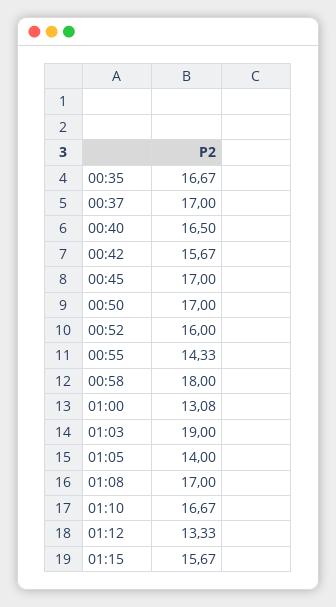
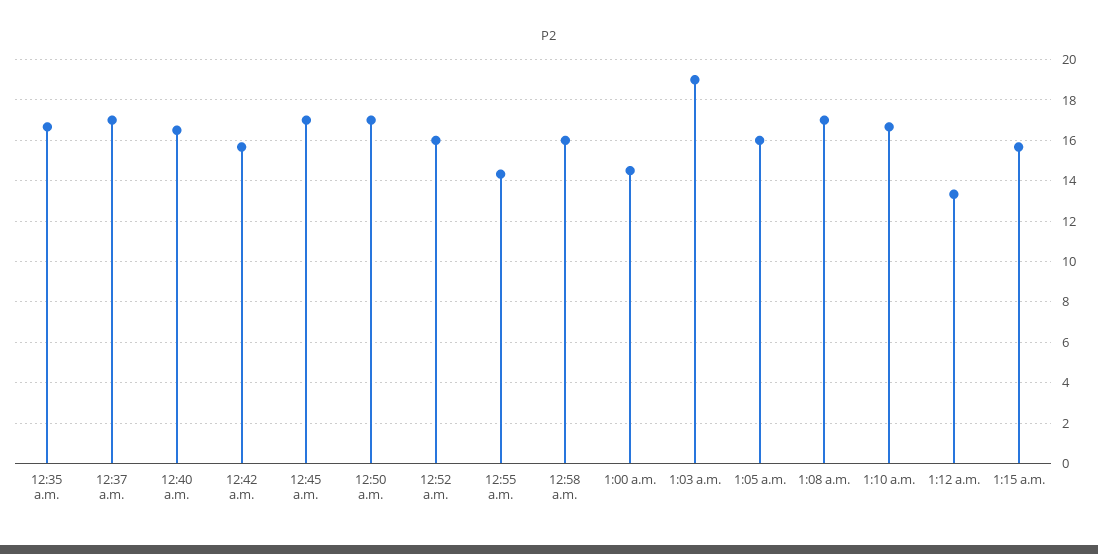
  {
    "00:35": 16.67,
    "00:37": 17,
    "00:40": 16.5,
    "00:42": 15.67,
    "00:45": 17,
    "00:50": 17,
    "00:52": 16,
    "00:55": 14.33,
-   "00:58": 18,
+   "00:58": 16,
-   "01:00": 13.08,
+   "01:00": 14.5,
    "01:03": 19,
-   "01:05": 14,
+   "01:05": 16,
    "01:08": 17,
    "01:10": 16.67,
    "01:12": 13.33,
    "01:15": 15.67
  }

